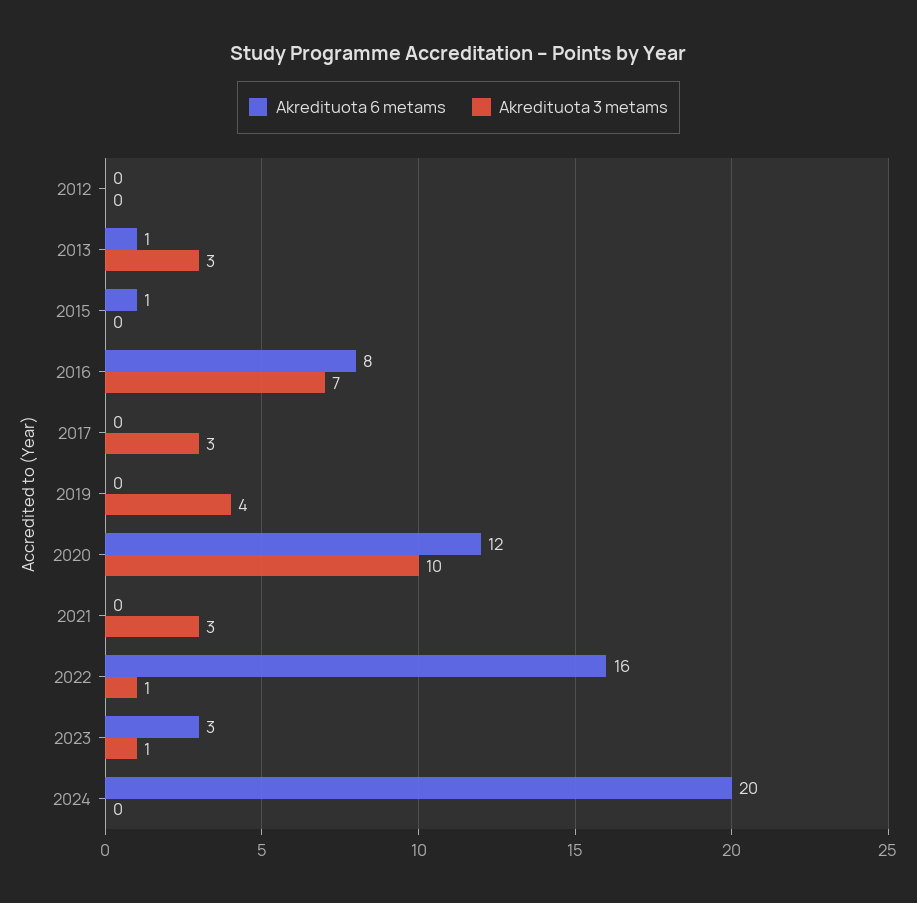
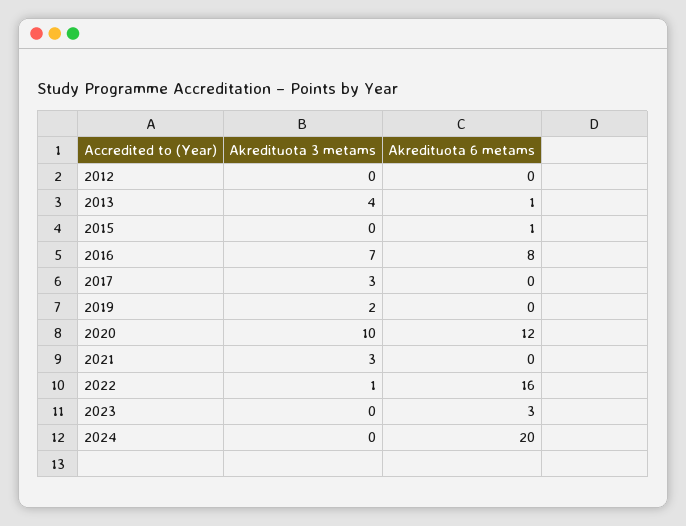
  {
    "Akredituota 6 metams": {
      "2012": 0,
      "2013": 1,
      "2015": 1,
      "2016": 8,
      "2017": 0,
      "2019": 0,
      "2020": 12,
      "2021": 0,
      "2022": 16,
      "2023": 3,
      "2024": 20
    },
    "Akredituota 3 metams": {
      "2012": 0,
-     "2013": 3,
+     "2013": 4,
      "2015": 0,
      "2016": 7,
      "2017": 3,
-     "2019": 4,
+     "2019": 2,
      "2020": 10,
      "2021": 3,
      "2022": 1,
-     "2023": 1,
+     "2023": 0,
      "2024": 0
    }
  }

